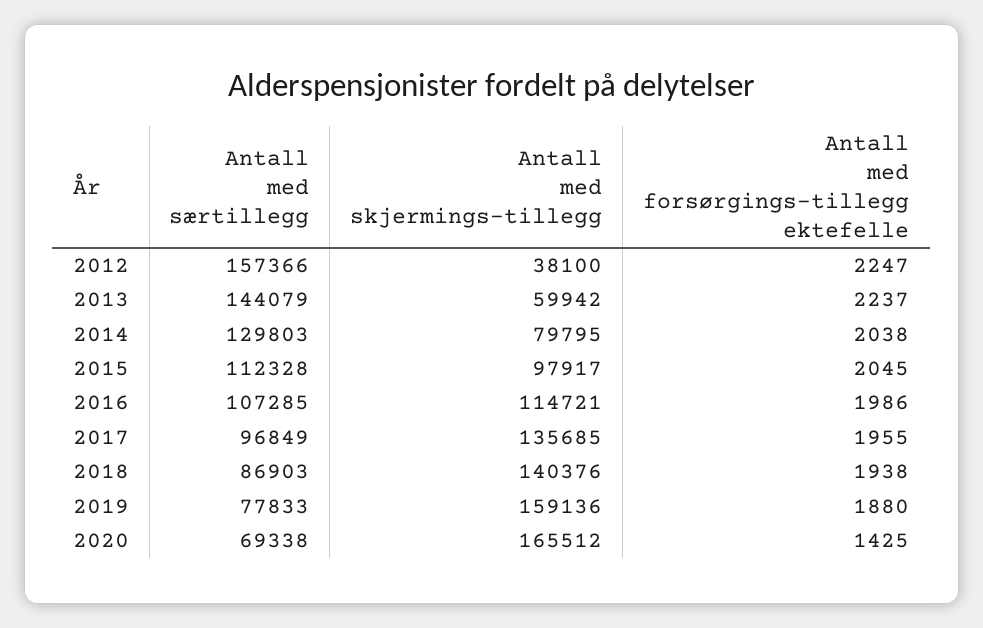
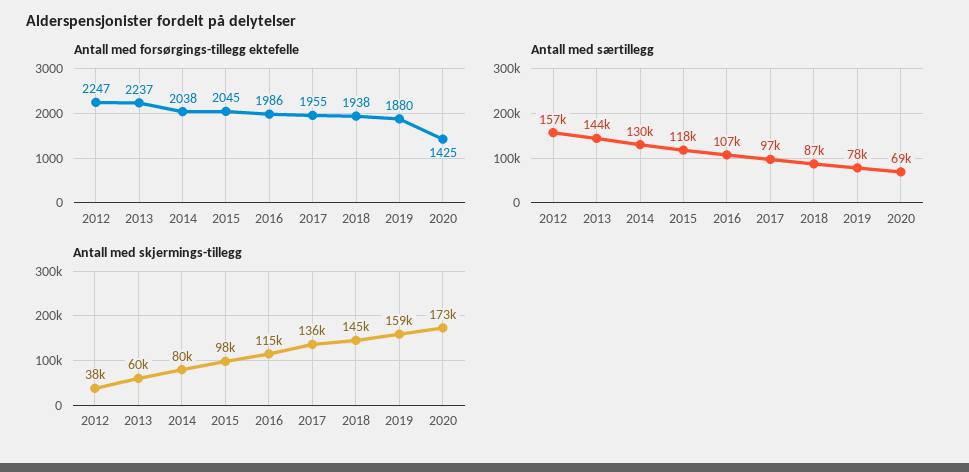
  {
    "Antall med særtillegg": {
      "2012": 157366,
      "2013": 144079,
      "2014": 129803,
-     "2015": 112328,
+     "2015": 118000,
      "2016": 107285,
      "2017": 96849,
      "2018": 86903,
      "2019": 77833,
      "2020": 69338
    },
    "Antall med skjermings-tillegg": {
      "2012": 38100,
      "2013": 59942,
      "2014": 79795,
      "2015": 97917,
      "2016": 114721,
      "2017": 135685,
-     "2018": 140376,
+     "2018": 145000,
      "2019": 159136,
-     "2020": 165512
+     "2020": 173000
    },
    "Antall med forsørgings-tillegg ektefelle": {
      "2012": 2247,
      "2013": 2237,
      "2014": 2038,
      "2015": 2045,
      "2016": 1986,
      "2017": 1955,
      "2018": 1938,
      "2019": 1880,
      "2020": 1425
    }
  }

